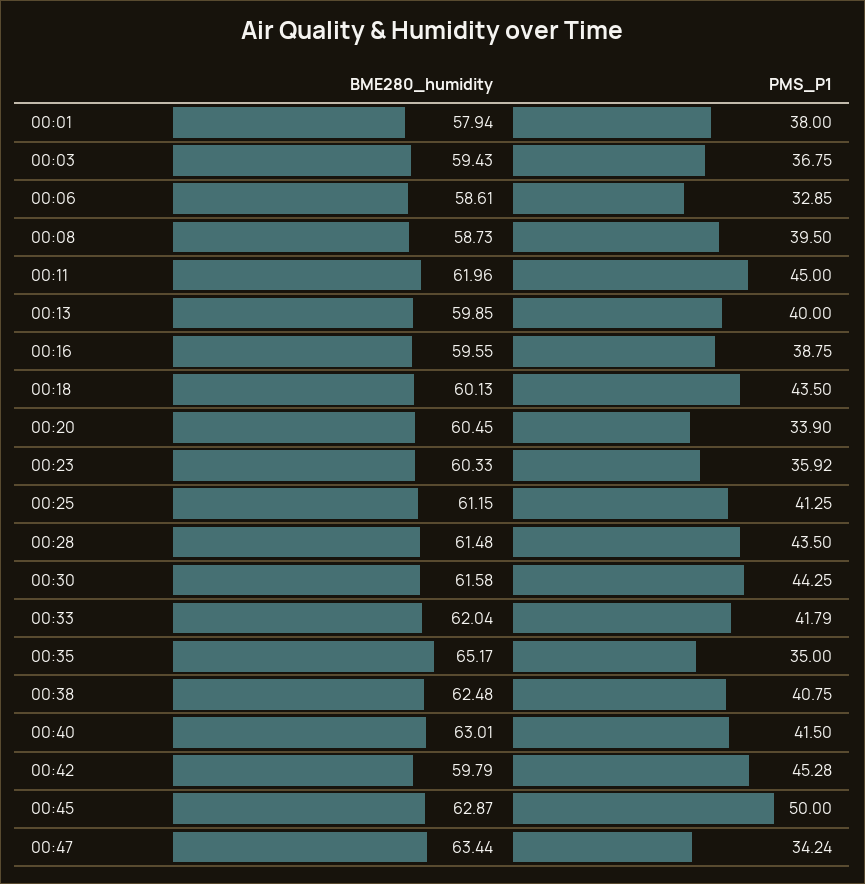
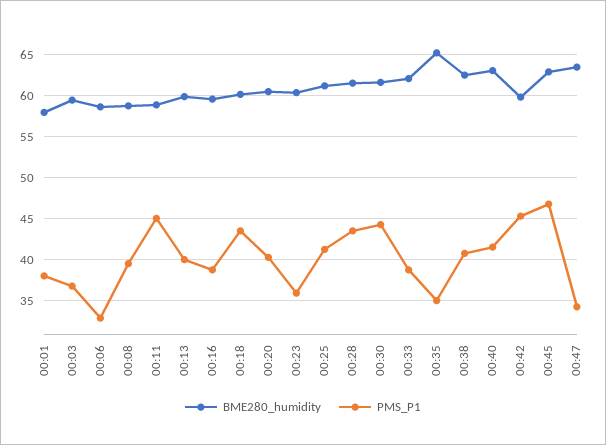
  {
    "BME280_humidity": {
      "00:01": 57.94,
      "00:03": 59.43,
      "00:06": 58.61,
      "00:08": 58.73,
-     "00:11": 61.96,
+     "00:11": 59,
      "00:13": 59.85,
      "00:16": 59.55,
      "00:18": 60.13,
      "00:20": 60.45,
      "00:23": 60.33,
      "00:25": 61.15,
      "00:28": 61.48,
      "00:30": 61.58,
      "00:33": 62.04,
      "00:35": 65.17,
      "00:38": 62.48,
      "00:40": 63.01,
      "00:42": 59.79,
      "00:45": 62.87,
      "00:47": 63.44
    },
    "PMS_P1": {
      "00:01": 38,
      "00:03": 36.75,
      "00:06": 32.85,
      "00:08": 39.5,
      "00:11": 45,
      "00:13": 40,
      "00:16": 38.75,
      "00:18": 43.5,
-     "00:20": 33.9,
+     "00:20": 40,
      "00:23": 35.92,
      "00:25": 41.25,
      "00:28": 43.5,
      "00:30": 44.25,
-     "00:33": 41.79,
+     "00:33": 39,
      "00:35": 35,
      "00:38": 40.75,
      "00:40": 41.5,
      "00:42": 45.28,
-     "00:45": 50,
+     "00:45": 47,
      "00:47": 34.24
    }
  }

